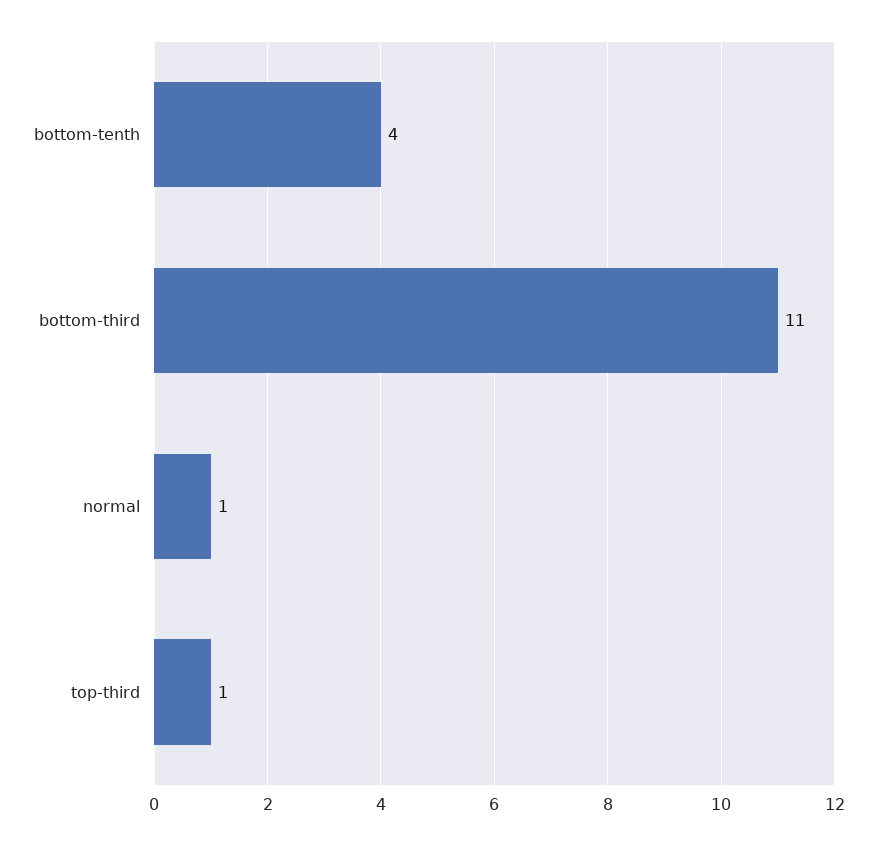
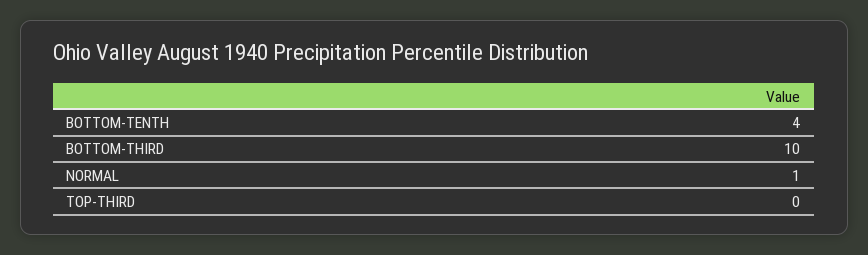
  {
    "bottom-tenth": 4,
-   "bottom-third": 11,
+   "bottom-third": 10,
    "normal": 1,
-   "top-third": 1
+   "top-third": 0
  }

